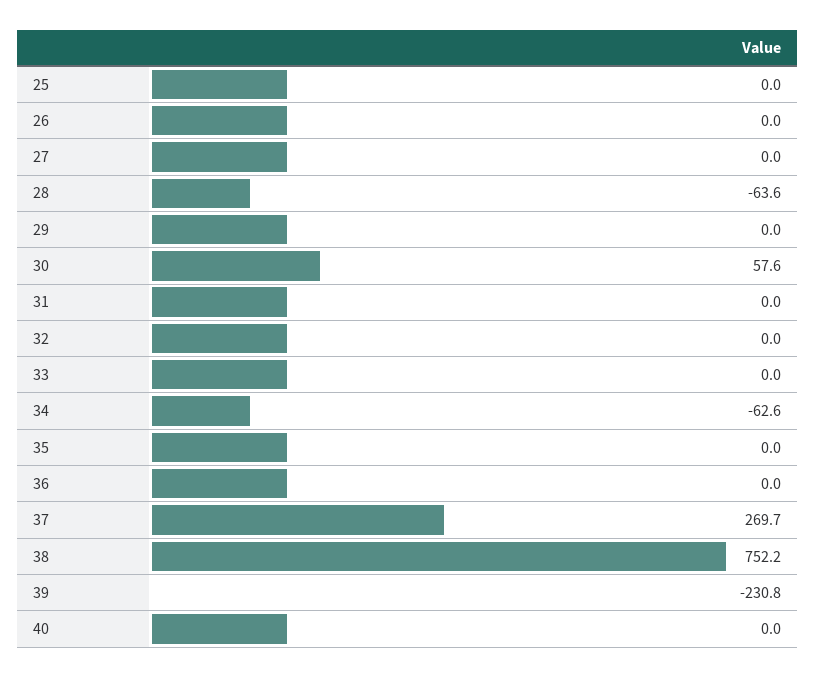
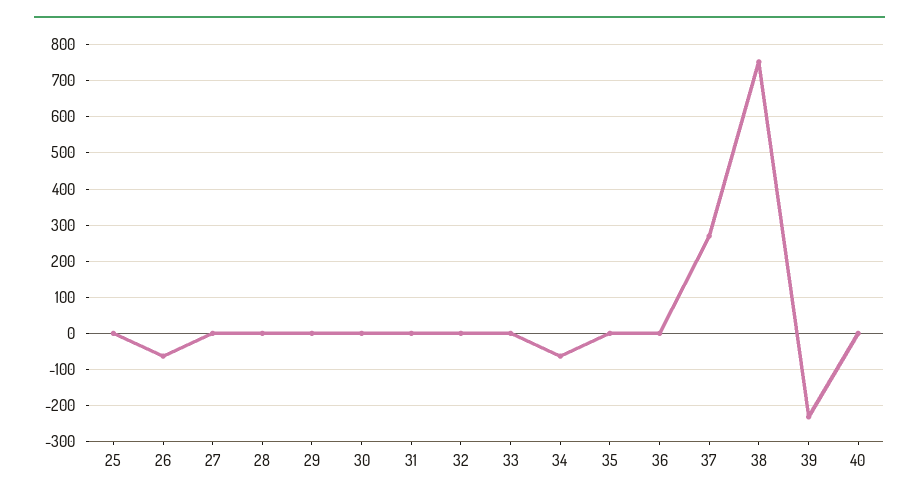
  {
    "25": 0,
-   "26": 0,
+   "26": -60,
    "27": 0,
-   "28": -63.6,
+   "28": 0,
    "29": 0,
-   "30": 57.6,
+   "30": 0,
    "31": 0,
    "32": 0,
    "33": 0,
    "34": -62.6,
    "35": 0,
    "36": 0,
    "37": 269.7,
    "38": 752.2,
    "39": -230.8,
    "40": 0
  }

